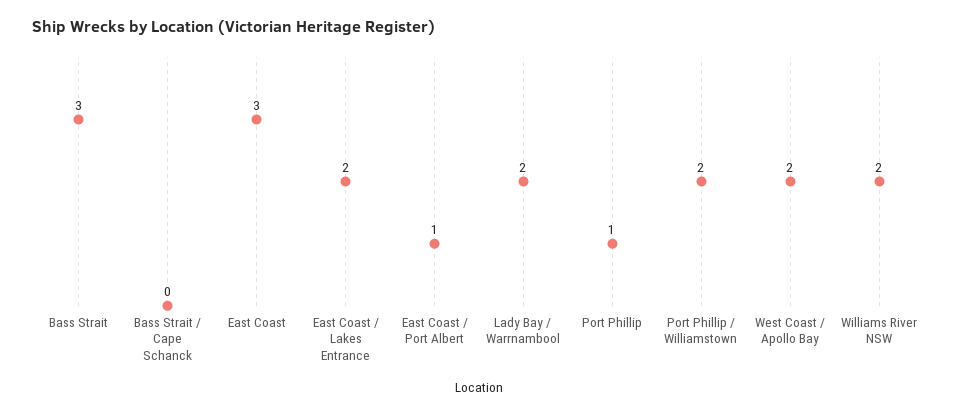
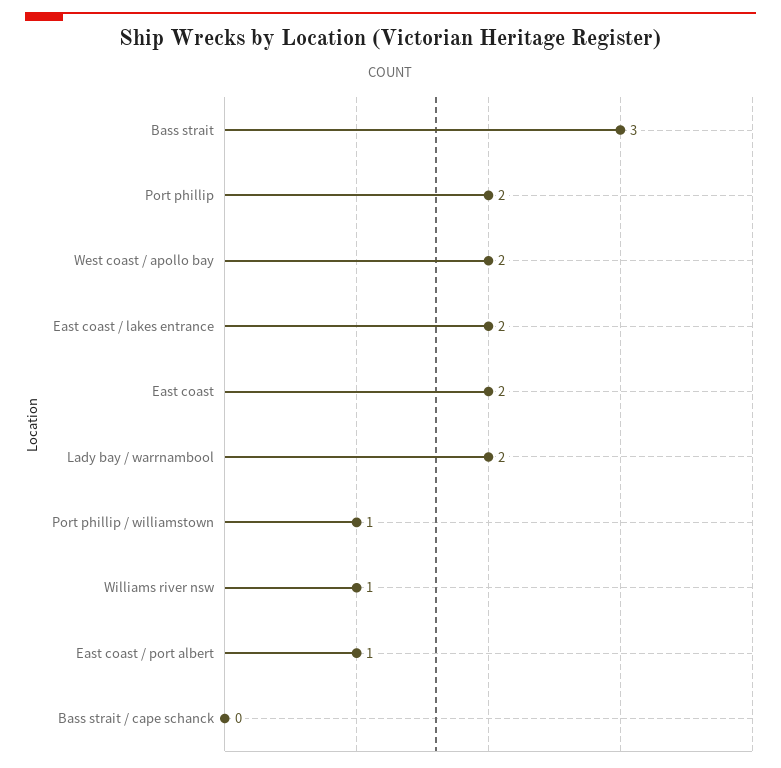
  {
    "Bass Strait": 3,
    "Bass Strait / Cape Schanck": 0,
-   "East Coast": 3,
+   "East Coast": 2,
    "East Coast / Lakes Entrance": 2,
    "East Coast / Port Albert": 1,
    "Lady Bay / Warrnambool": 2,
-   "Port Phillip": 1,
+   "Port Phillip": 2,
-   "Port Phillip / Williamstown": 2,
+   "Port Phillip / Williamstown": 1,
    "West Coast / Apollo Bay": 2,
-   "Williams River NSW": 2
+   "Williams River NSW": 1
  }

